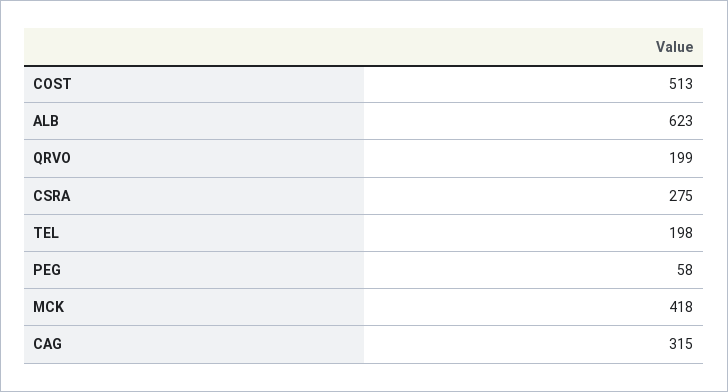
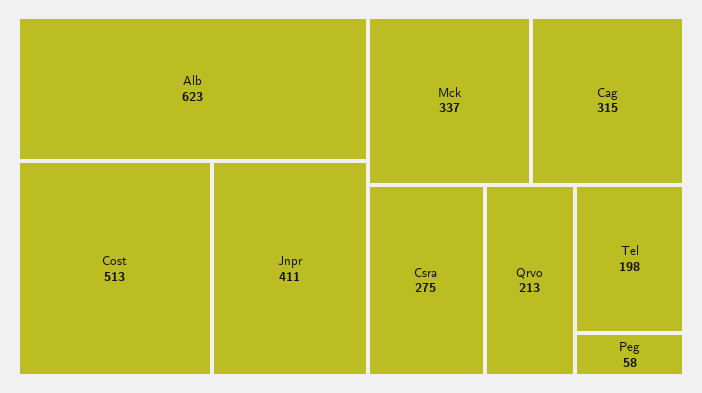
  {
    "COST": 513,
    "ALB": 623,
-   "QRVO": 199,
+   "QRVO": 213,
    "CSRA": 275,
    "TEL": 198,
    "PEG": 58,
-   "MCK": 418,
+   "MCK": 337,
-   "CAG": 315
+   "CAG": 315,
+   "Jnpr": 411
  }

